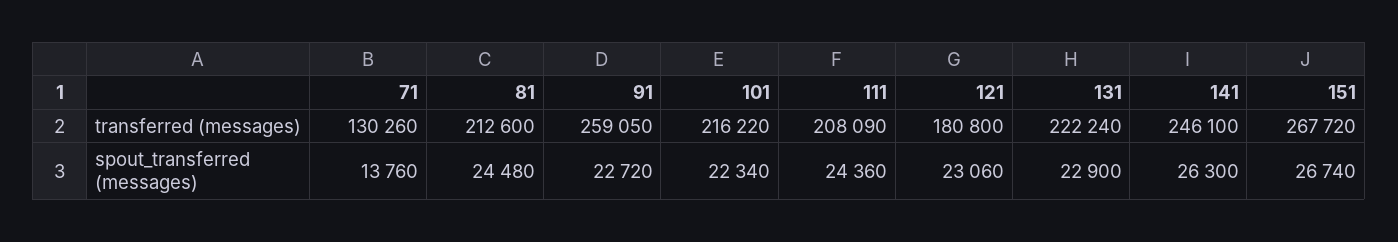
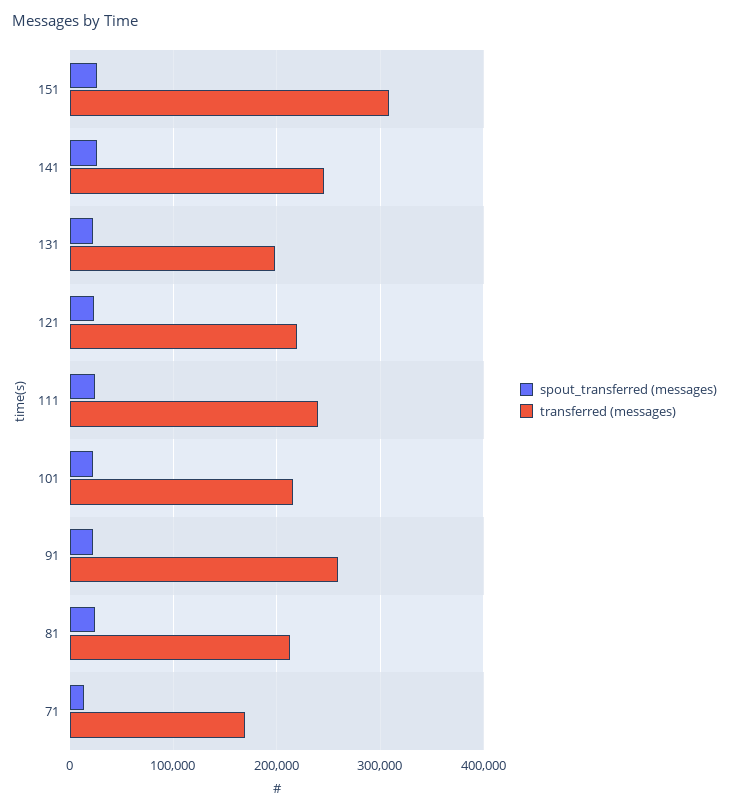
  {
    "transferred (messages)": {
-     "71": 130260,
+     "71": 170000,
      "81": 212600,
      "91": 259050,
      "101": 216220,
-     "111": 208090,
+     "111": 240000,
-     "121": 180800,
+     "121": 220000,
-     "131": 222240,
+     "131": 200000,
      "141": 246100,
-     "151": 267720
+     "151": 310000
    },
    "spout_transferred (messages)": {
      "71": 13760,
      "81": 24480,
      "91": 22720,
      "101": 22340,
      "111": 24360,
      "121": 23060,
      "131": 22900,
      "141": 26300,
      "151": 26740
    }
  }

